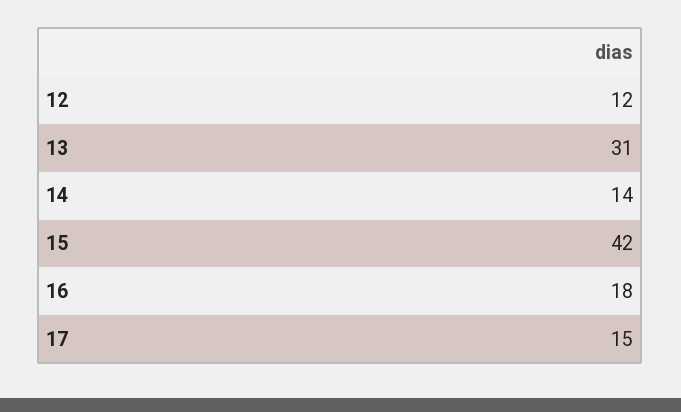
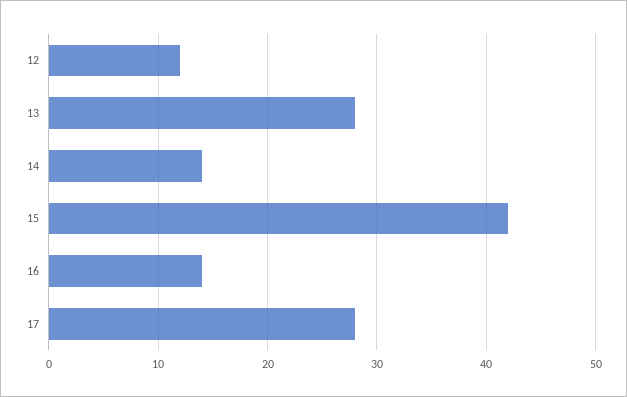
  {
    "12": 12,
-   "13": 31,
+   "13": 28,
    "14": 14,
    "15": 42,
-   "16": 18,
+   "16": 14,
-   "17": 15
+   "17": 28
  }

